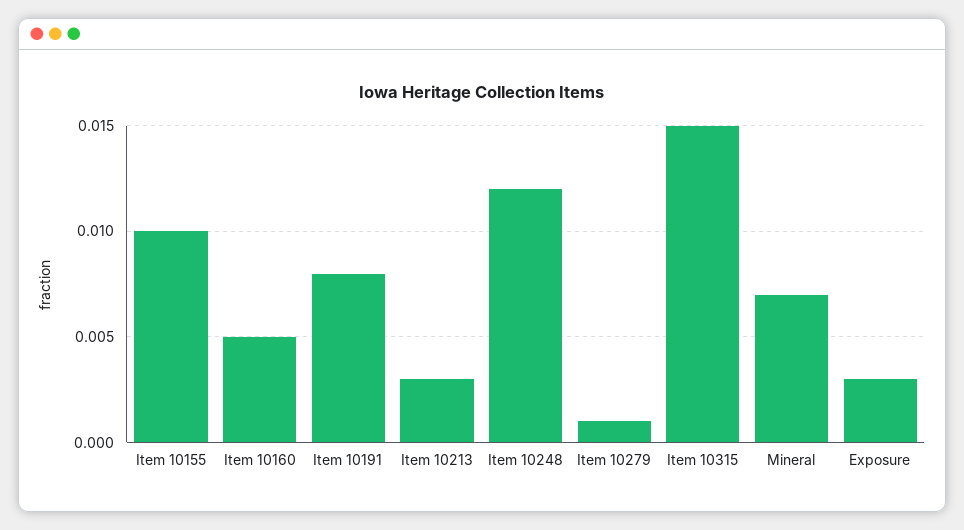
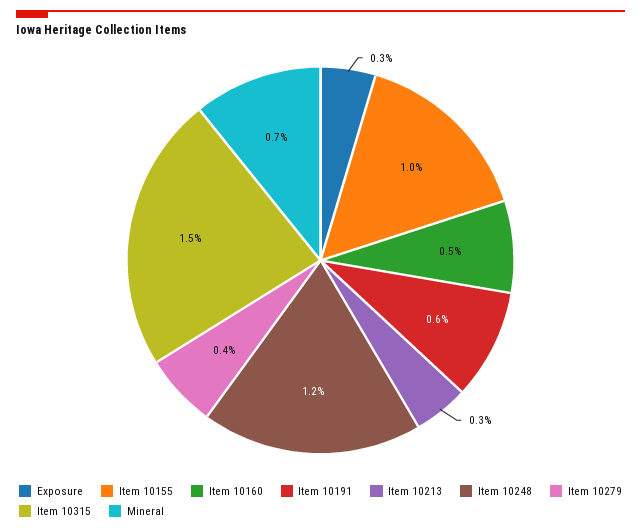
  {
    "Item 10155": 0.01,
    "Item 10160": 0.005,
-   "Item 10191": 0.008,
+   "Item 10191": 0.006,
    "Item 10213": 0.003,
    "Item 10248": 0.012,
-   "Item 10279": 0.001,
+   "Item 10279": 0.004,
    "Item 10315": 0.015,
    "Mineral": 0.007,
    "Exposure": 0.003
  }

